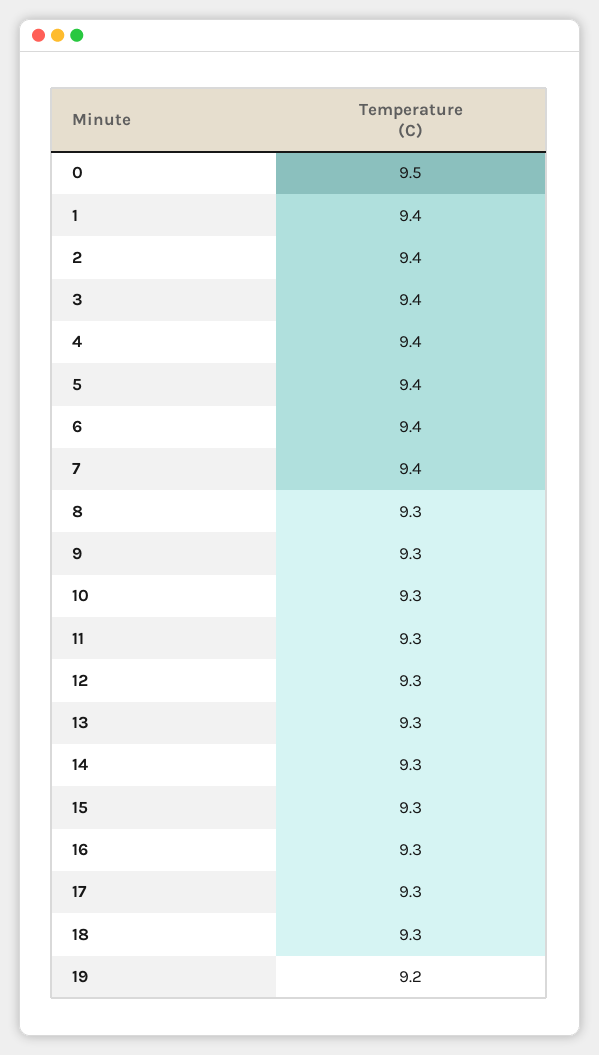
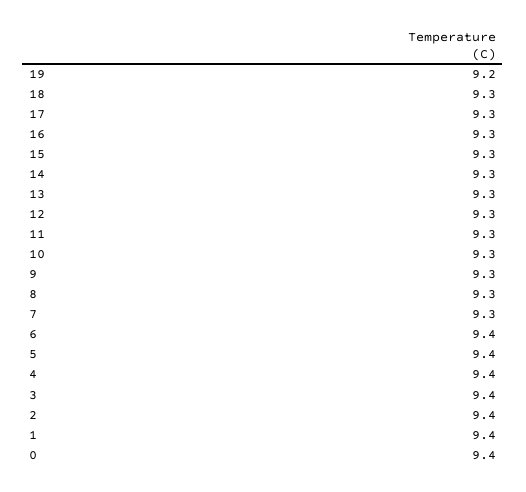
  {
-   "0": 9.5,
+   "0": 9.4,
    "1": 9.4,
    "2": 9.4,
    "3": 9.4,
    "4": 9.4,
    "5": 9.4,
    "6": 9.4,
-   "7": 9.4,
+   "7": 9.3,
    "8": 9.3,
    "9": 9.3,
    "10": 9.3,
    "11": 9.3,
    "12": 9.3,
    "13": 9.3,
    "14": 9.3,
    "15": 9.3,
    "16": 9.3,
    "17": 9.3,
    "18": 9.3,
    "19": 9.2
  }

